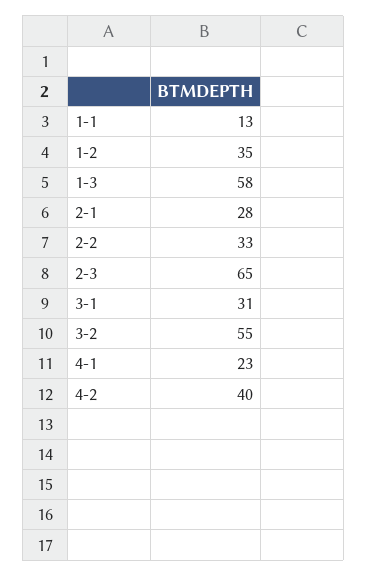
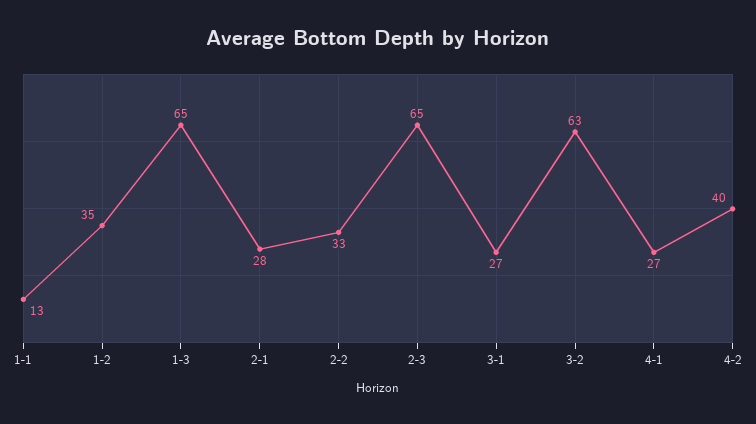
  {
    "1-1": 13,
    "1-2": 35,
-   "1-3": 58,
+   "1-3": 65,
    "2-1": 28,
    "2-2": 33,
    "2-3": 65,
-   "3-1": 31,
+   "3-1": 27,
-   "3-2": 55,
+   "3-2": 63,
-   "4-1": 23,
+   "4-1": 27,
    "4-2": 40
  }

